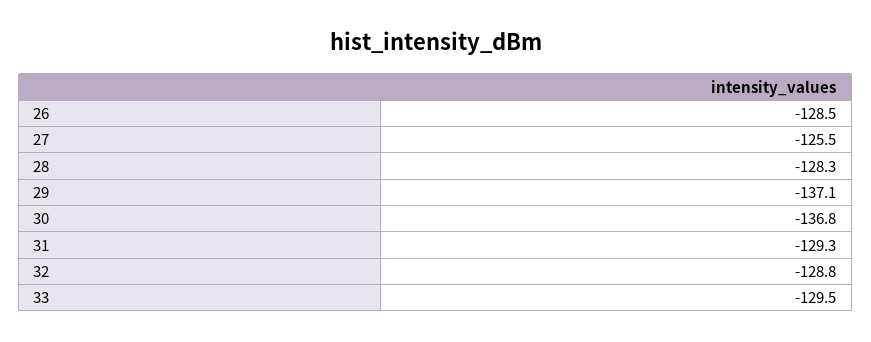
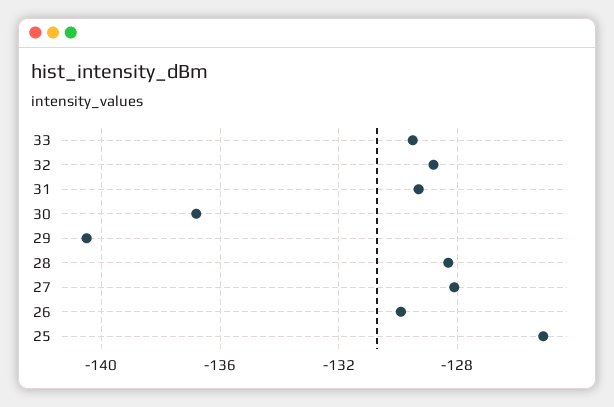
  {
-   "26": -128.5,
+   "26": -130,
-   "27": -125.5,
+   "27": -128,
    "28": -128.3,
-   "29": -137.1,
+   "29": -140.5,
    "30": -136.8,
    "31": -129.3,
    "32": -128.8,
-   "33": -129.5
+   "33": -129.5,
+   "25": -125
  }

